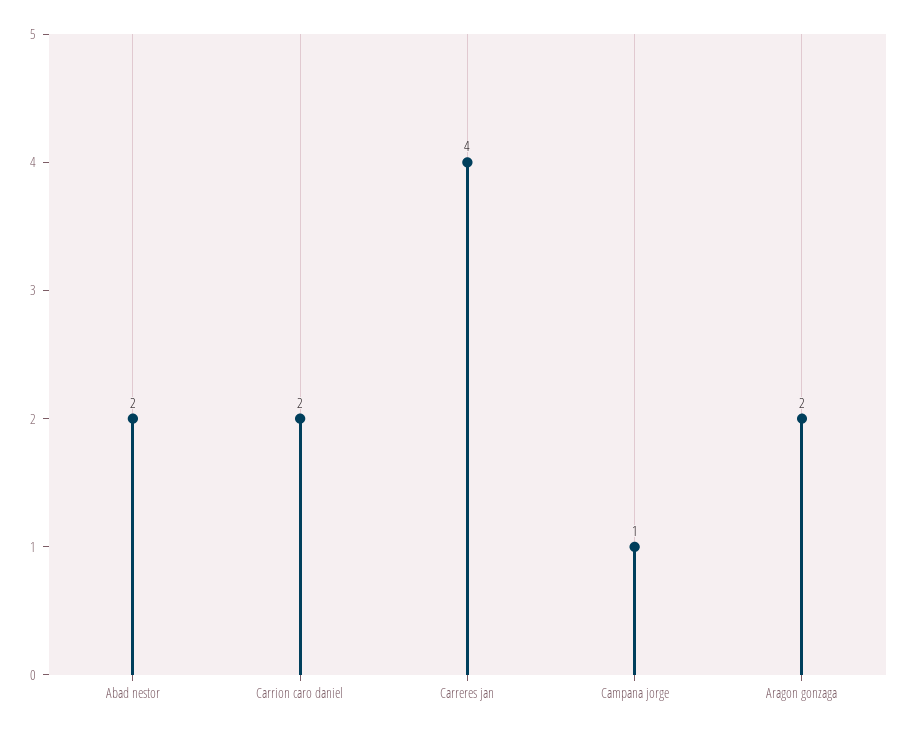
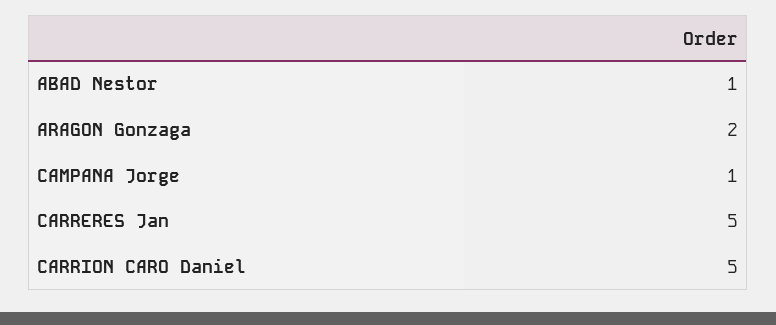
  {
-   "Abad nestor": 2,
+   "Abad nestor": 1,
-   "Carrion caro daniel": 2,
+   "Carrion caro daniel": 5,
-   "Carreres jan": 4,
+   "Carreres jan": 5,
    "Campana jorge": 1,
    "Aragon gonzaga": 2
  }

